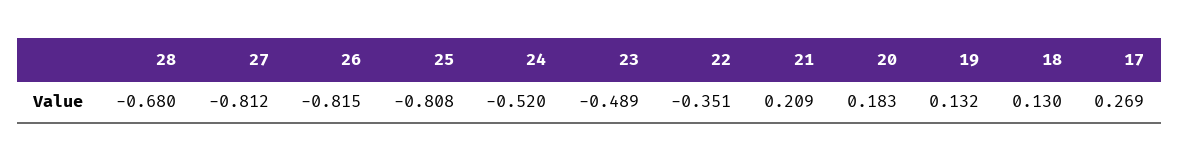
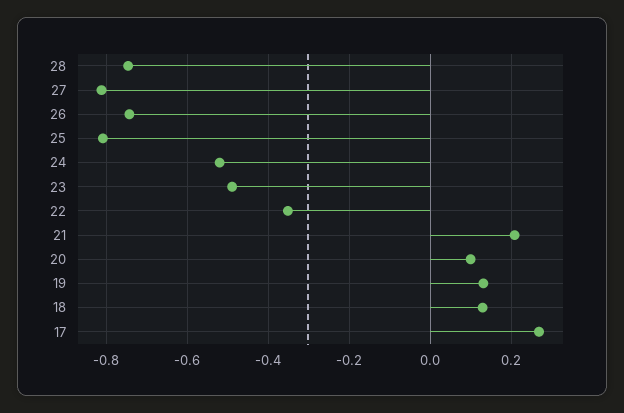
  {
-   "28": -0.68,
+   "28": -0.74,
    "27": -0.812,
-   "26": -0.815,
+   "26": -0.74,
    "25": -0.808,
    "24": -0.52,
    "23": -0.489,
    "22": -0.351,
    "21": 0.209,
-   "20": 0.183,
+   "20": 0.1,
    "19": 0.132,
    "18": 0.13,
    "17": 0.269
  }

